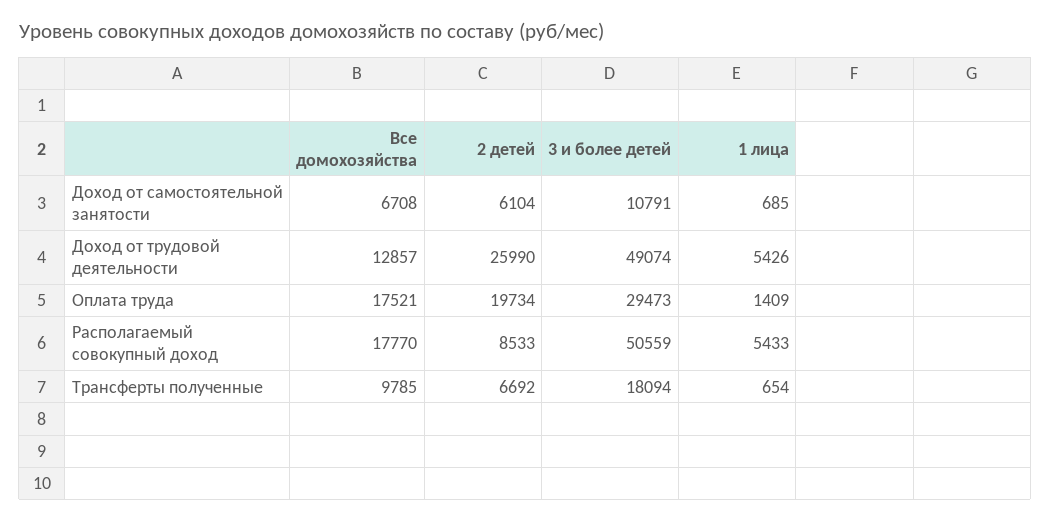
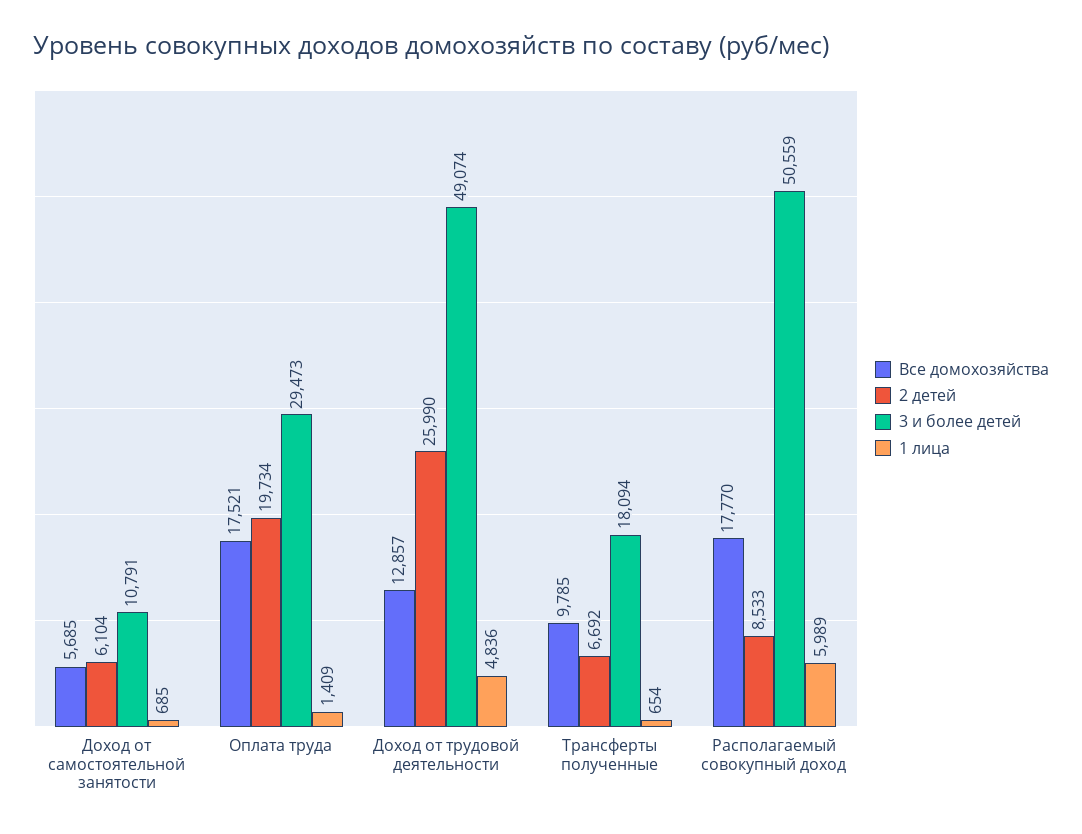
  {
    "Все домохозяйства": {
-     "Доход от самостоятельной занятости": 6708,
+     "Доход от самостоятельной занятости": 5685,
      "Доход от трудовой деятельности": 12857,
      "Оплата труда": 17521,
      "Располагаемый совокупный доход": 17770,
      "Трансферты полученные": 9785
    },
    "2 детей": {
      "Доход от самостоятельной занятости": 6104,
      "Доход от трудовой деятельности": 25990,
      "Оплата труда": 19734,
      "Располагаемый совокупный доход": 8533,
      "Трансферты полученные": 6692
    },
    "3 и более детей": {
      "Доход от самостоятельной занятости": 10791,
      "Доход от трудовой деятельности": 49074,
      "Оплата труда": 29473,
      "Располагаемый совокупный доход": 50559,
      "Трансферты полученные": 18094
    },
    "1 лица": {
      "Доход от самостоятельной занятости": 685,
-     "Доход от трудовой деятельности": 5426,
+     "Доход от трудовой деятельности": 4836,
      "Оплата труда": 1409,
-     "Располагаемый совокупный доход": 5433,
+     "Располагаемый совокупный доход": 5989,
      "Трансферты полученные": 654
    }
  }

